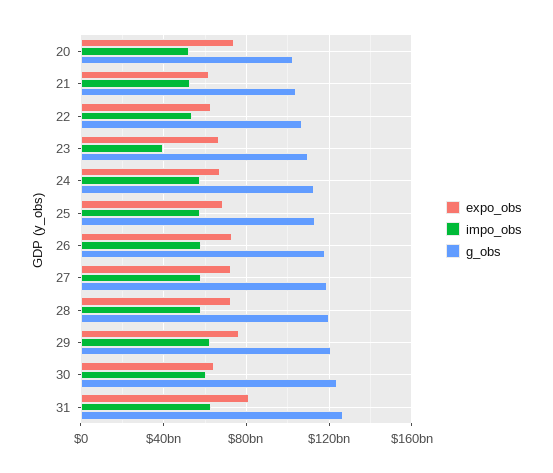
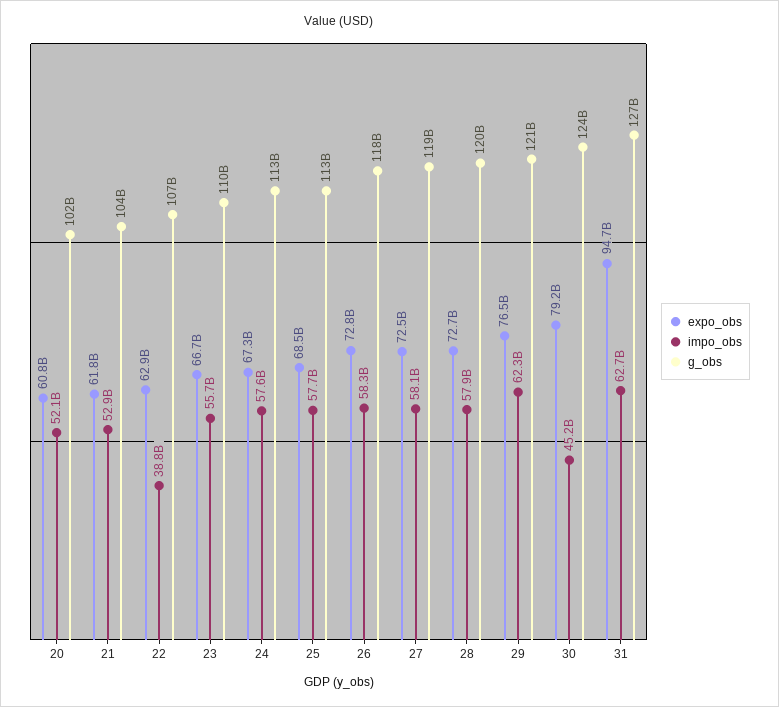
  {
    "expo_obs": {
-     "20": 75000000000,
+     "20": 60800000000,
      "21": 61800000000,
      "22": 62900000000,
      "23": 66700000000,
      "24": 67300000000,
      "25": 68500000000,
      "26": 72800000000,
      "27": 72500000000,
      "28": 72700000000,
      "29": 76500000000,
-     "30": 65000000000,
+     "30": 79200000000,
-     "31": 80000000000
+     "31": 94700000000
    },
    "impo_obs": {
      "20": 52100000000,
      "21": 52900000000,
-     "22": 55000000000,
+     "22": 38800000000,
-     "23": 40000000000,
+     "23": 55700000000,
      "24": 57600000000,
      "25": 57700000000,
      "26": 58300000000,
      "27": 58100000000,
      "28": 57900000000,
      "29": 62300000000,
-     "30": 60000000000,
+     "30": 45200000000,
      "31": 62700000000
    },
    "g_obs": {
      "20": 102000000000,
      "21": 104000000000,
      "22": 107000000000,
      "23": 110000000000,
      "24": 113000000000,
      "25": 113000000000,
      "26": 118000000000,
      "27": 119000000000,
      "28": 120000000000,
      "29": 121000000000,
      "30": 124000000000,
      "31": 127000000000
    }
  }

